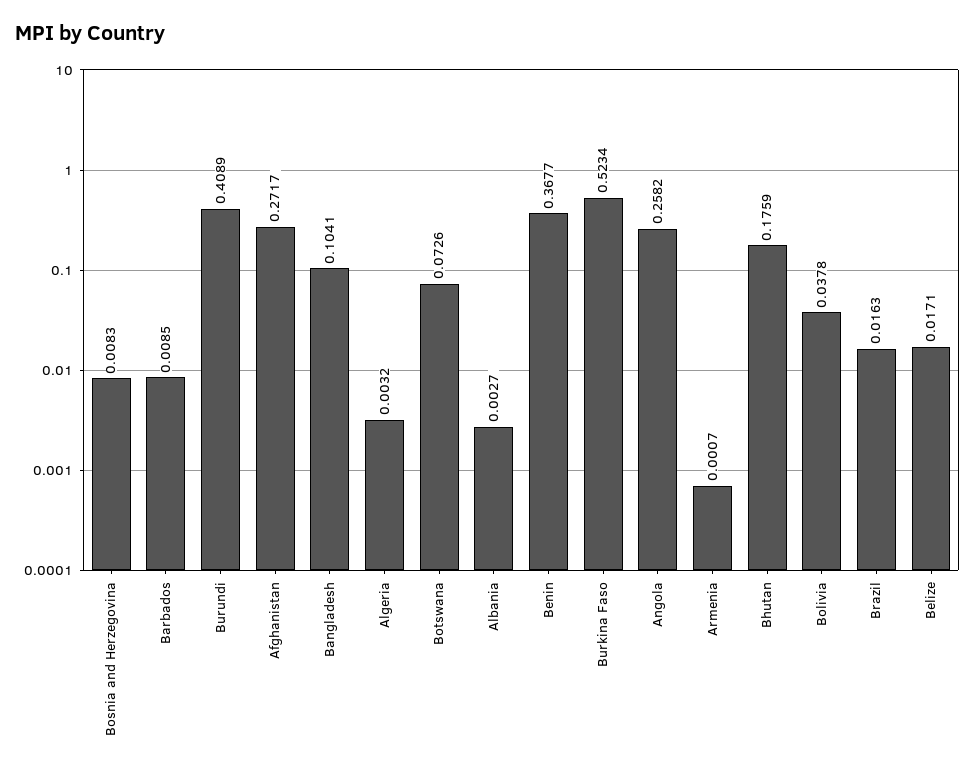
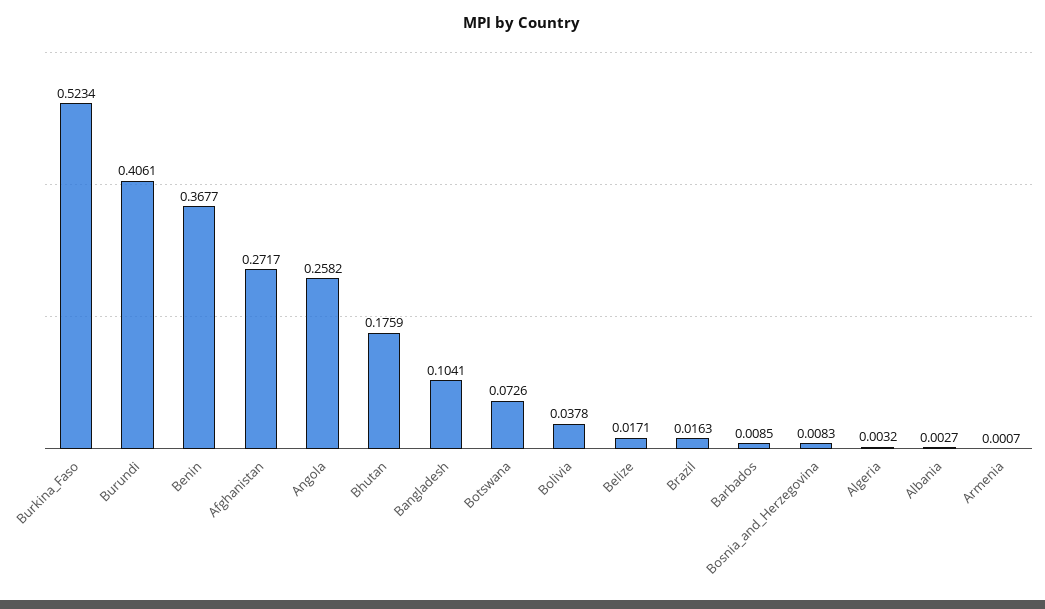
  {
    "Bosnia and Herzegovina": 0.0083,
    "Barbados": 0.0085,
-   "Burundi": 0.4089,
+   "Burundi": 0.4061,
    "Afghanistan": 0.2717,
    "Bangladesh": 0.1041,
    "Algeria": 0.0032,
    "Botswana": 0.0726,
    "Albania": 0.0027,
    "Benin": 0.3677,
    "Burkina Faso": 0.5234,
    "Angola": 0.2582,
    "Armenia": 0.0007,
    "Bhutan": 0.1759,
    "Bolivia": 0.0378,
    "Brazil": 0.0163,
    "Belize": 0.0171
  }

